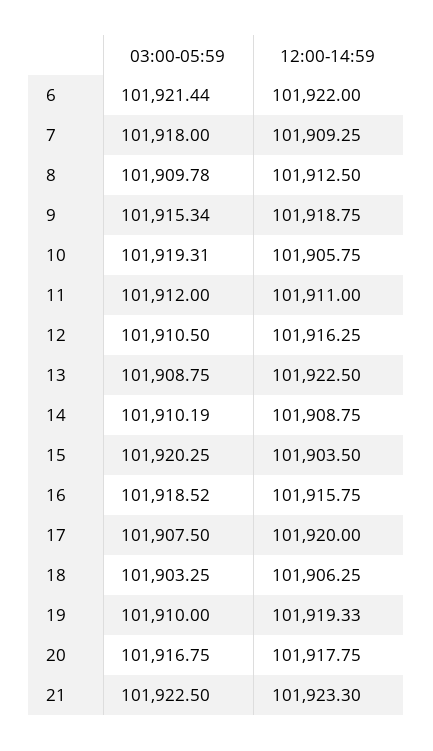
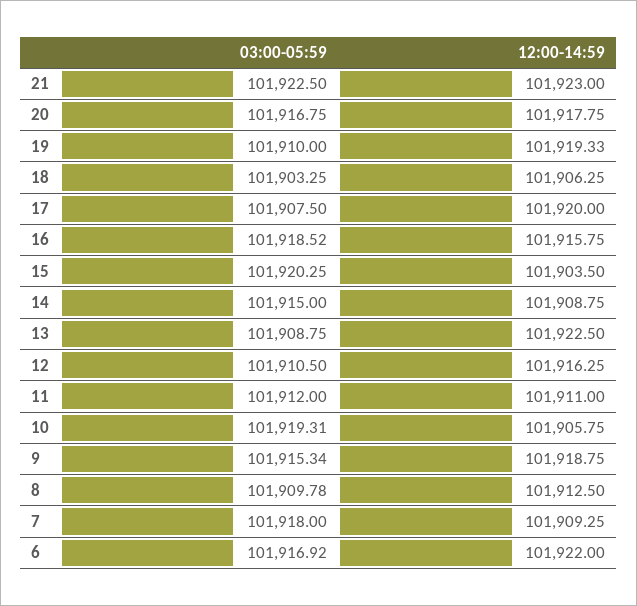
  {
    "03:00-05:59": {
-     "6": 101921.44,
+     "6": 101916.92,
      "7": 101918,
      "8": 101909.78,
      "9": 101915.34,
      "10": 101919.31,
      "11": 101912,
      "12": 101910.5,
      "13": 101908.75,
-     "14": 101910.19,
+     "14": 101915,
      "15": 101920.25,
      "16": 101918.52,
      "17": 101907.5,
      "18": 101903.25,
      "19": 101910,
      "20": 101916.75,
      "21": 101922.5
    },
    "12:00-14:59": {
      "6": 101922,
      "7": 101909.25,
      "8": 101912.5,
      "9": 101918.75,
      "10": 101905.75,
      "11": 101911,
      "12": 101916.25,
      "13": 101922.5,
      "14": 101908.75,
      "15": 101903.5,
      "16": 101915.75,
      "17": 101920,
      "18": 101906.25,
      "19": 101919.33,
      "20": 101917.75,
-     "21": 101923.3
+     "21": 101923
    }
  }

